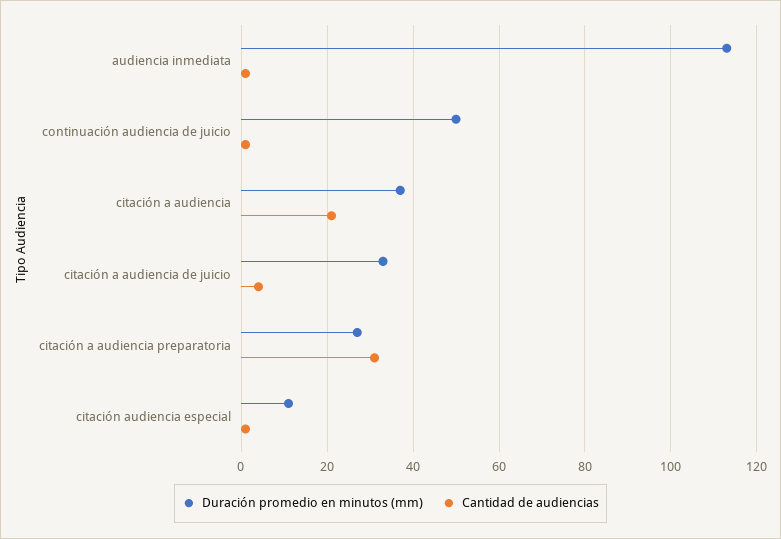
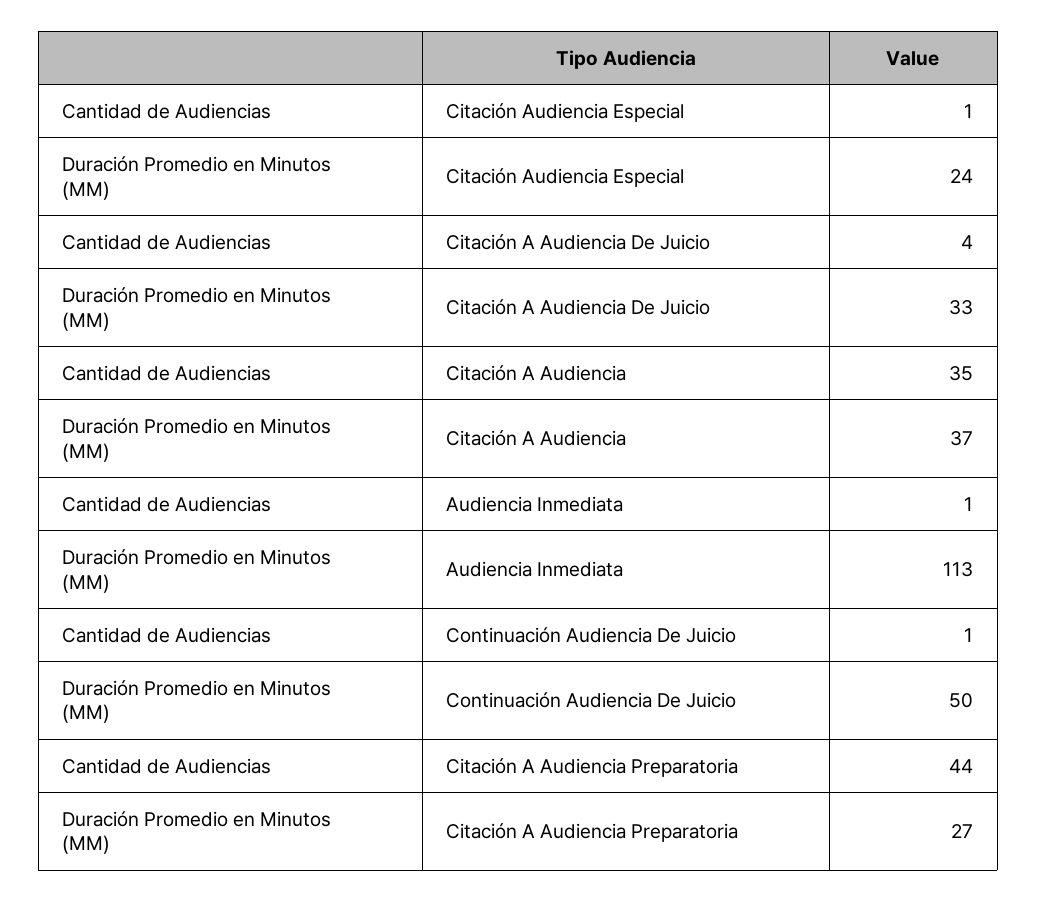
  {
    "Duración promedio en minutos (mm)": {
      "audiencia inmediata": 113,
      "continuación audiencia de juicio": 50,
      "citación a audiencia": 37,
      "citación a audiencia de juicio": 33,
      "citación a audiencia preparatoria": 27,
-     "citación audiencia especial": 10
+     "citación audiencia especial": 24
    },
    "Cantidad de audiencias": {
      "audiencia inmediata": 1,
      "continuación audiencia de juicio": 1,
-     "citación a audiencia": 20,
+     "citación a audiencia": 35,
      "citación a audiencia de juicio": 4,
-     "citación a audiencia preparatoria": 30,
+     "citación a audiencia preparatoria": 44,
      "citación audiencia especial": 1
    }
  }

